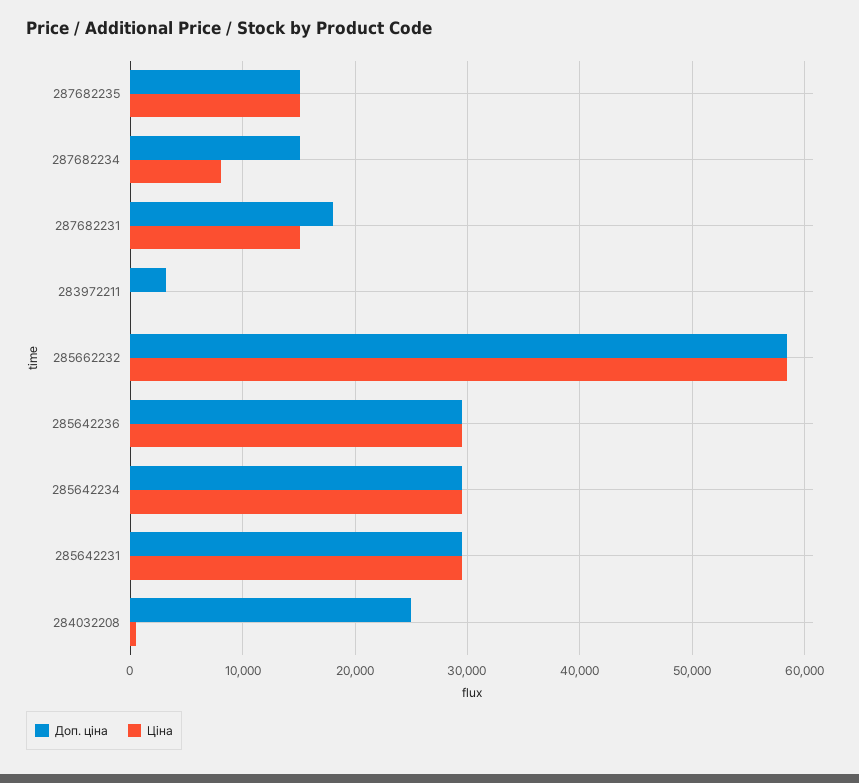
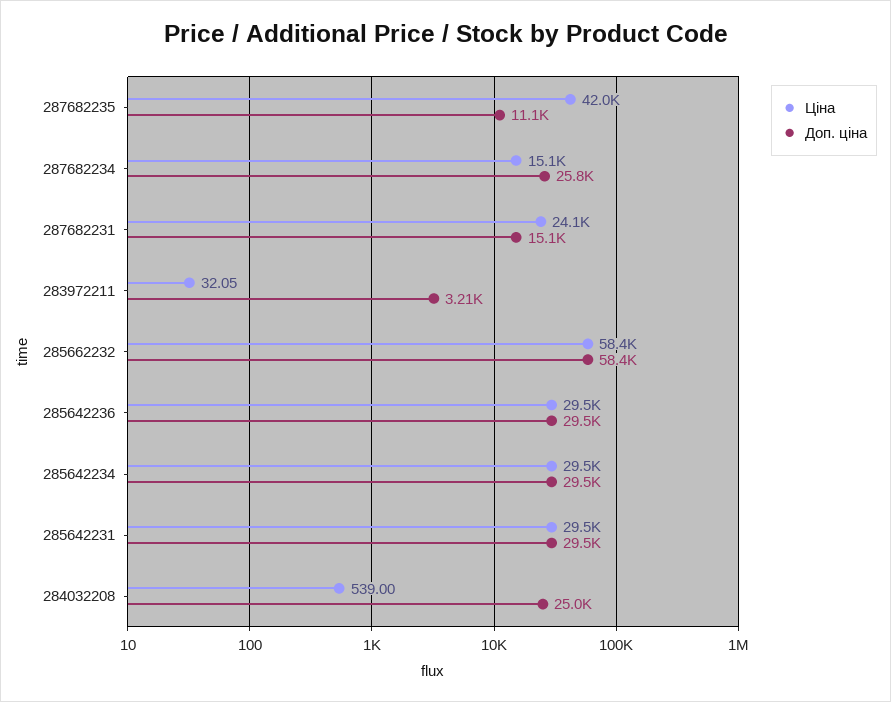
  {
    "Доп. ціна": {
-     "287682235": 15000,
+     "287682235": 11100,
-     "287682234": 15000,
+     "287682234": 25800,
-     "287682231": 18000,
+     "287682231": 15100,
      "283972211": 3210,
      "285662232": 58400,
      "285642236": 29500,
      "285642234": 29500,
      "285642231": 29500,
      "284032208": 25000
    },
    "Ціна": {
-     "287682235": 15000,
+     "287682235": 42000,
-     "287682234": 8000,
+     "287682234": 15100,
-     "287682231": 15000,
+     "287682231": 24100,
      "283972211": 32.05,
      "285662232": 58400,
      "285642236": 29500,
      "285642234": 29500,
      "285642231": 29500,
      "284032208": 539
    }
  }

